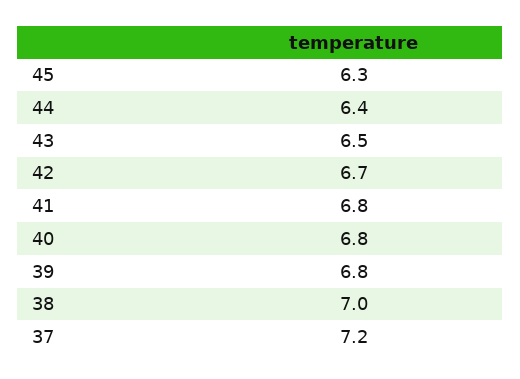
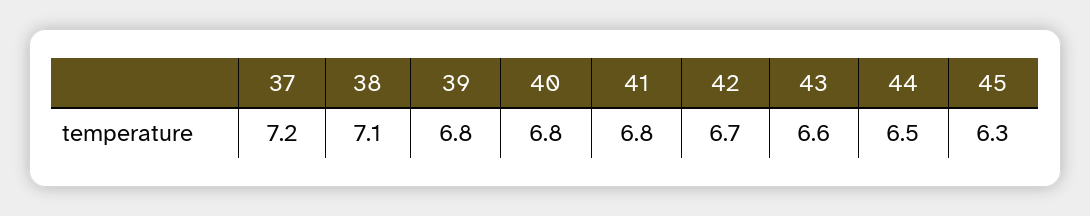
  {
    "45": 6.3,
-   "44": 6.4,
+   "44": 6.5,
-   "43": 6.5,
+   "43": 6.6,
    "42": 6.7,
    "41": 6.8,
    "40": 6.8,
    "39": 6.8,
-   "38": 7,
+   "38": 7.1,
    "37": 7.2
  }

